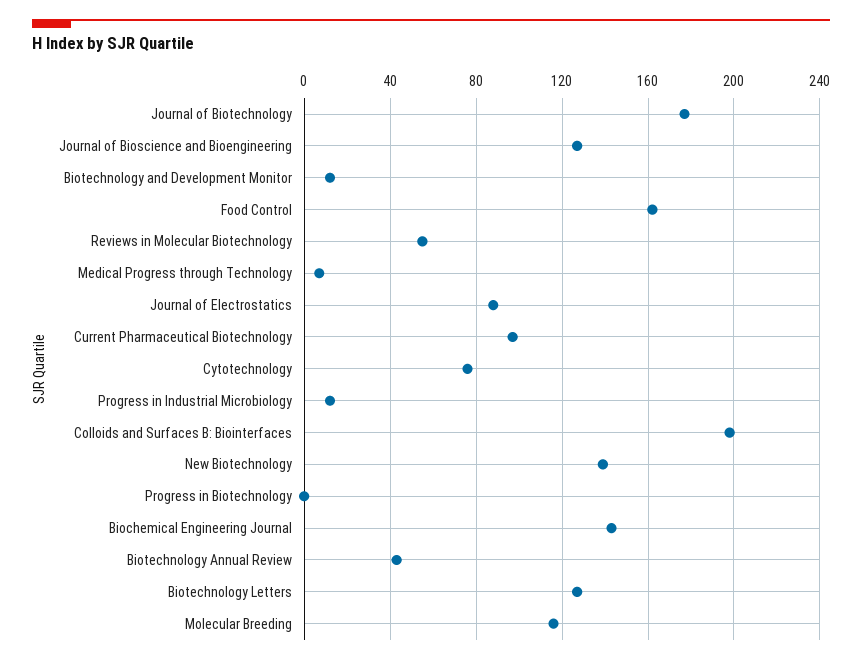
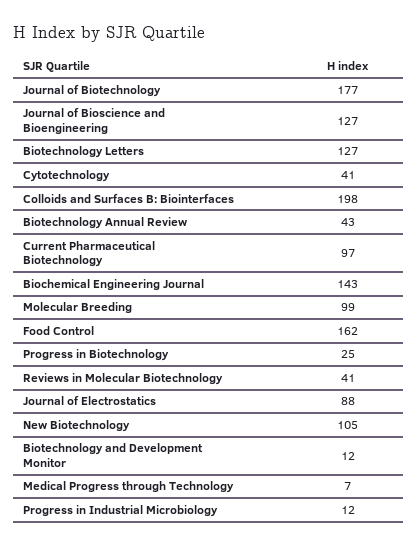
  {
    "Journal of Biotechnology": 177,
    "Journal of Bioscience and Bioengineering": 127,
    "Biotechnology and Development Monitor": 12,
    "Food Control": 162,
-   "Reviews in Molecular Biotechnology": 55,
+   "Reviews in Molecular Biotechnology": 41,
    "Medical Progress through Technology": 7,
    "Journal of Electrostatics": 88,
    "Current Pharmaceutical Biotechnology": 97,
-   "Cytotechnology": 75,
+   "Cytotechnology": 41,
    "Progress in Industrial Microbiology": 12,
    "Colloids and Surfaces B: Biointerfaces": 198,
-   "New Biotechnology": 140,
+   "New Biotechnology": 105,
-   "Progress in Biotechnology": 0,
+   "Progress in Biotechnology": 25,
    "Biochemical Engineering Journal": 143,
    "Biotechnology Annual Review": 43,
    "Biotechnology Letters": 127,
-   "Molecular Breeding": 115
+   "Molecular Breeding": 99
  }

